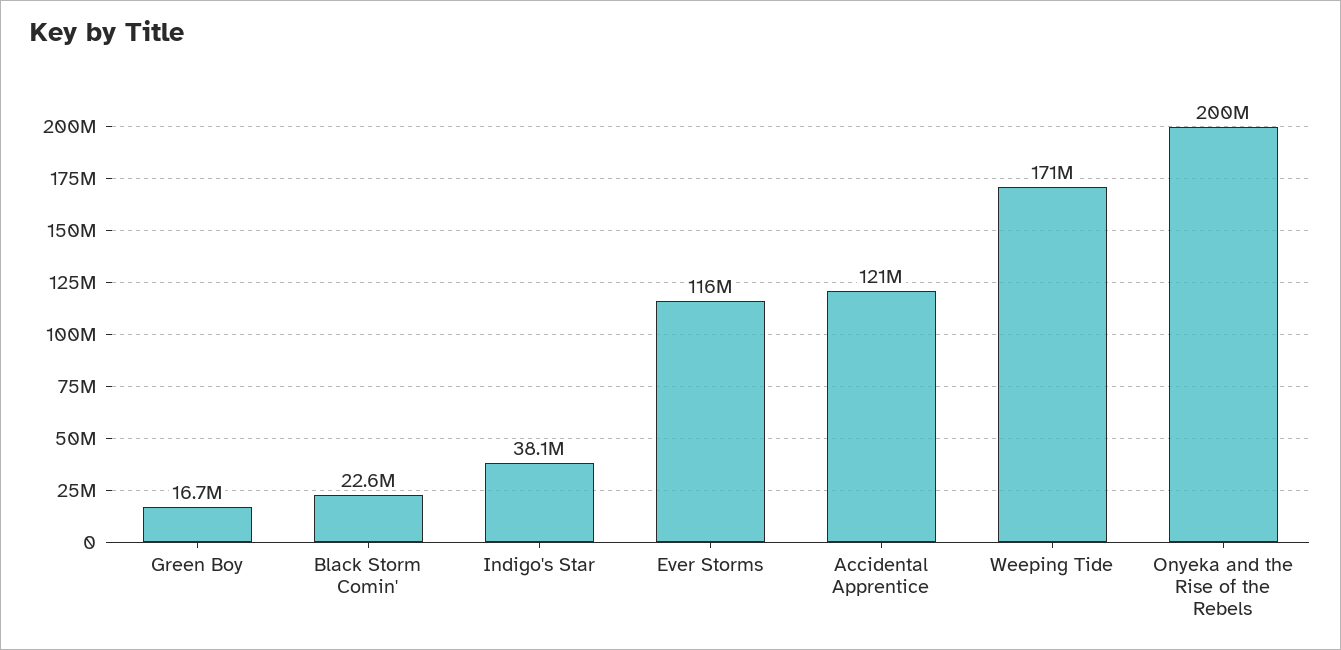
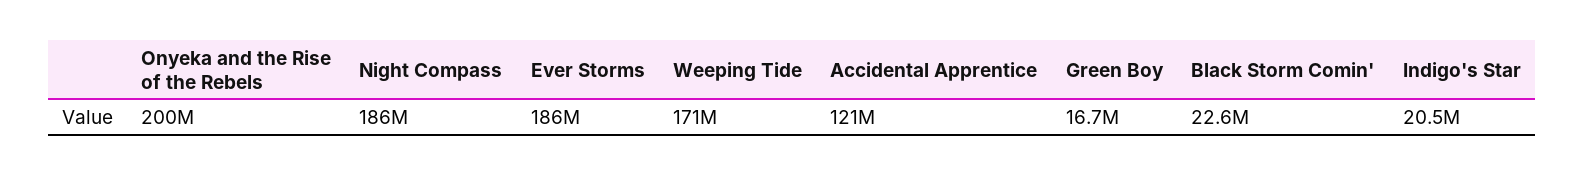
  {
    "Green Boy": 16700000,
    "Black Storm Comin'": 22600000,
-   "Indigo's Star": 38100000,
+   "Indigo's Star": 20500000,
-   "Ever Storms": 116000000,
+   "Ever Storms": 186000000,
    "Accidental Apprentice": 121000000,
    "Weeping Tide": 171000000,
-   "Onyeka and the Rise of the Rebels": 200000000
+   "Onyeka and the Rise of the Rebels": 200000000,
+   "Night Compass": 186000000
  }

